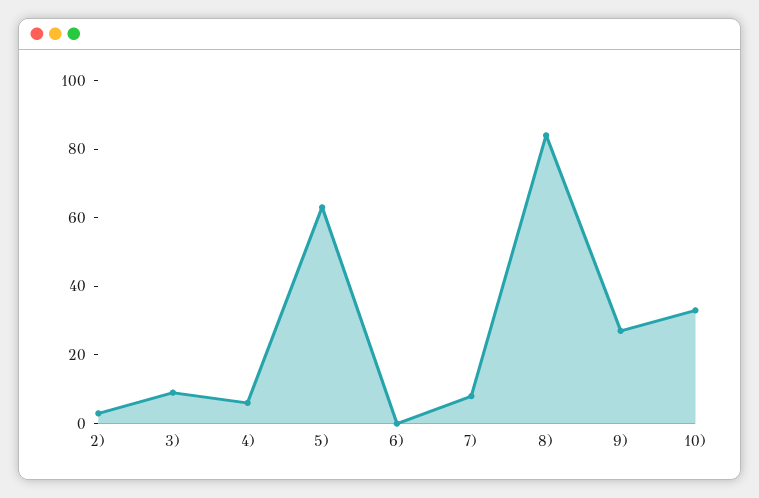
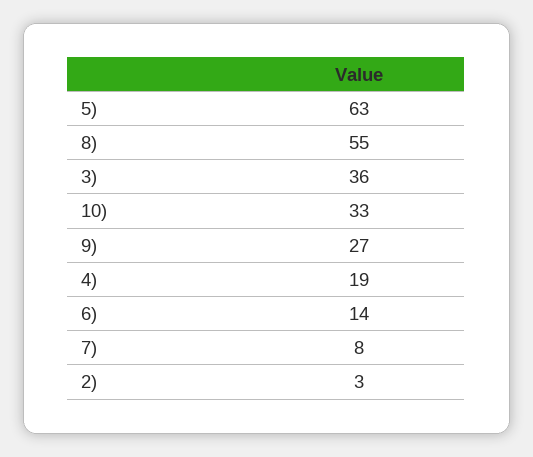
  {
    "2)": 3,
-   "3)": 10,
+   "3)": 36,
-   "4)": 5,
+   "4)": 19,
    "5)": 63,
-   "6)": 0,
+   "6)": 14,
    "7)": 8,
-   "8)": 85,
+   "8)": 55,
    "9)": 27,
    "10)": 33
  }

